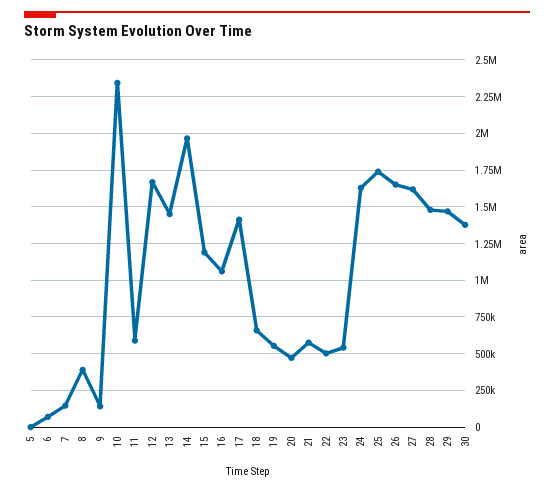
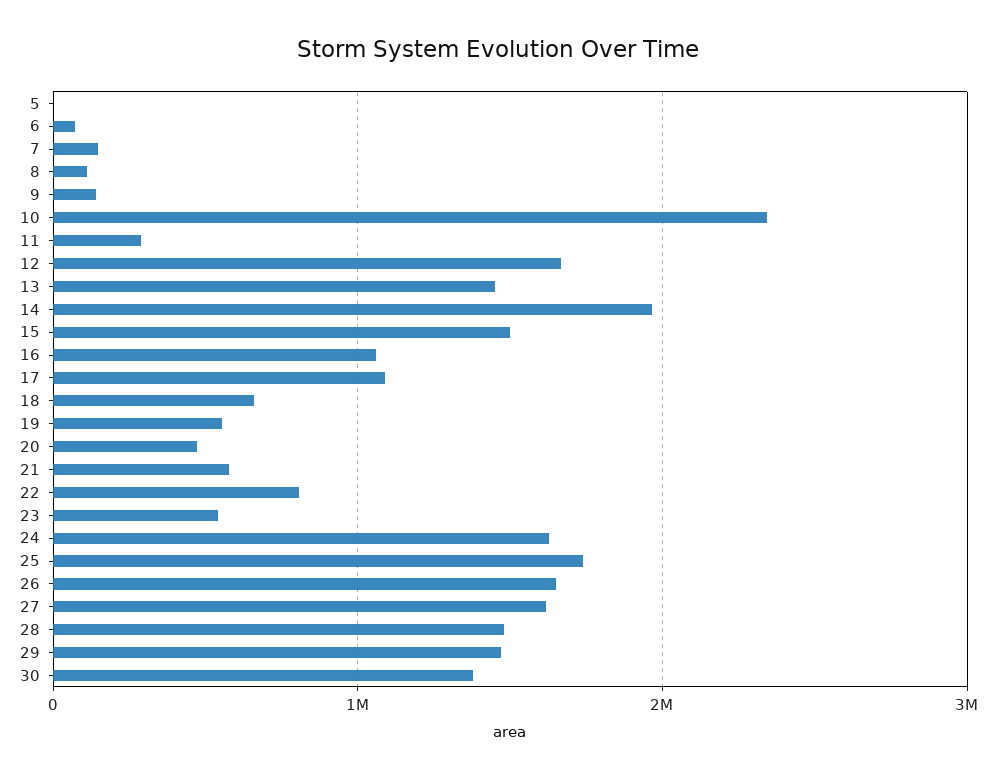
  {
    "5": 0,
    "6": 50000,
    "7": 150000,
-   "8": 400000,
+   "8": 100000,
    "9": 150000,
    "10": 2350000,
-   "11": 600000,
+   "11": 300000,
    "12": 1650000,
    "13": 1450000,
    "14": 1950000,
-   "15": 1200000,
+   "15": 1500000,
    "16": 1050000,
-   "17": 1400000,
+   "17": 1100000,
    "18": 650000,
    "19": 550000,
    "20": 450000,
    "21": 600000,
-   "22": 500000,
+   "22": 800000,
    "23": 550000,
    "24": 1650000,
    "25": 1750000,
    "26": 1650000,
    "27": 1600000,
    "28": 1500000,
    "29": 1450000,
    "30": 1400000
  }

